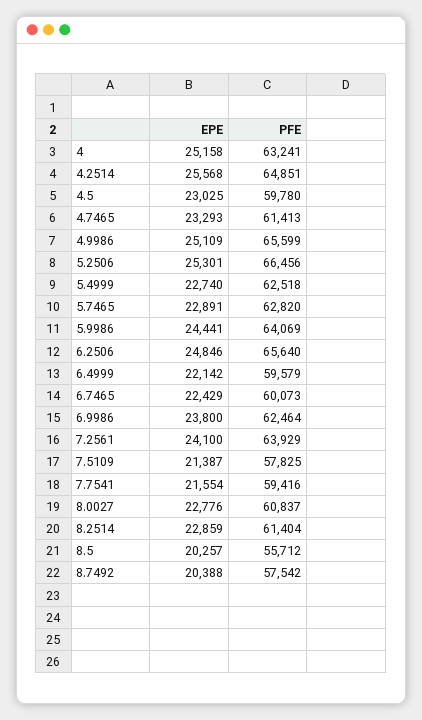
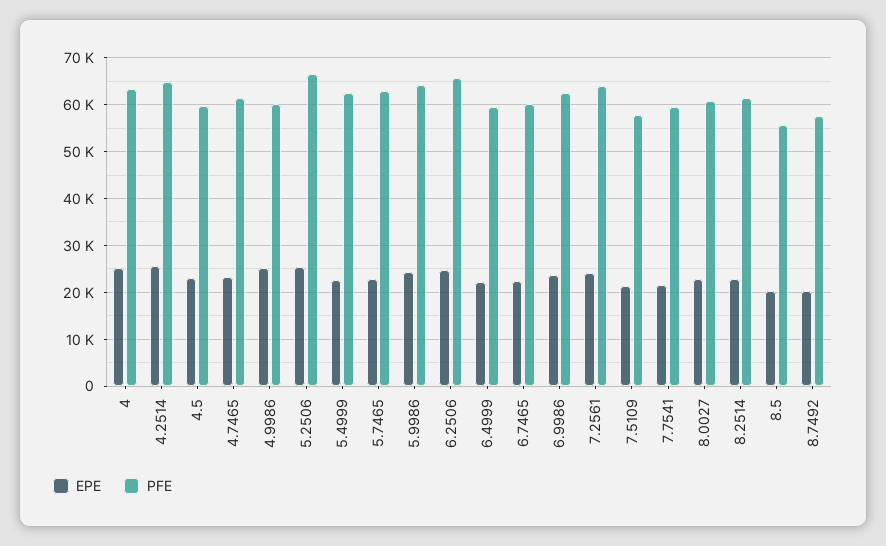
  {
    "EPE": {
      "4": 25158,
      "4.2514": 25568,
      "4.5": 23025,
      "4.7465": 23293,
      "4.9986": 25109,
      "5.2506": 25301,
      "5.4999": 22740,
      "5.7465": 22891,
      "5.9986": 24441,
      "6.2506": 24846,
      "6.4999": 22142,
      "6.7465": 22429,
      "6.9986": 23800,
      "7.2561": 24100,
      "7.5109": 21387,
      "7.7541": 21554,
      "8.0027": 22776,
      "8.2514": 22859,
      "8.5": 20257,
      "8.7492": 20388
    },
    "PFE": {
      "4": 63241,
      "4.2514": 64851,
      "4.5": 59780,
      "4.7465": 61413,
-     "4.9986": 65599,
+     "4.9986": 60000,
      "5.2506": 66456,
      "5.4999": 62518,
      "5.7465": 62820,
      "5.9986": 64069,
      "6.2506": 65640,
      "6.4999": 59579,
      "6.7465": 60073,
      "6.9986": 62464,
      "7.2561": 63929,
      "7.5109": 57825,
      "7.7541": 59416,
      "8.0027": 60837,
      "8.2514": 61404,
      "8.5": 55712,
      "8.7492": 57542
    }
  }

